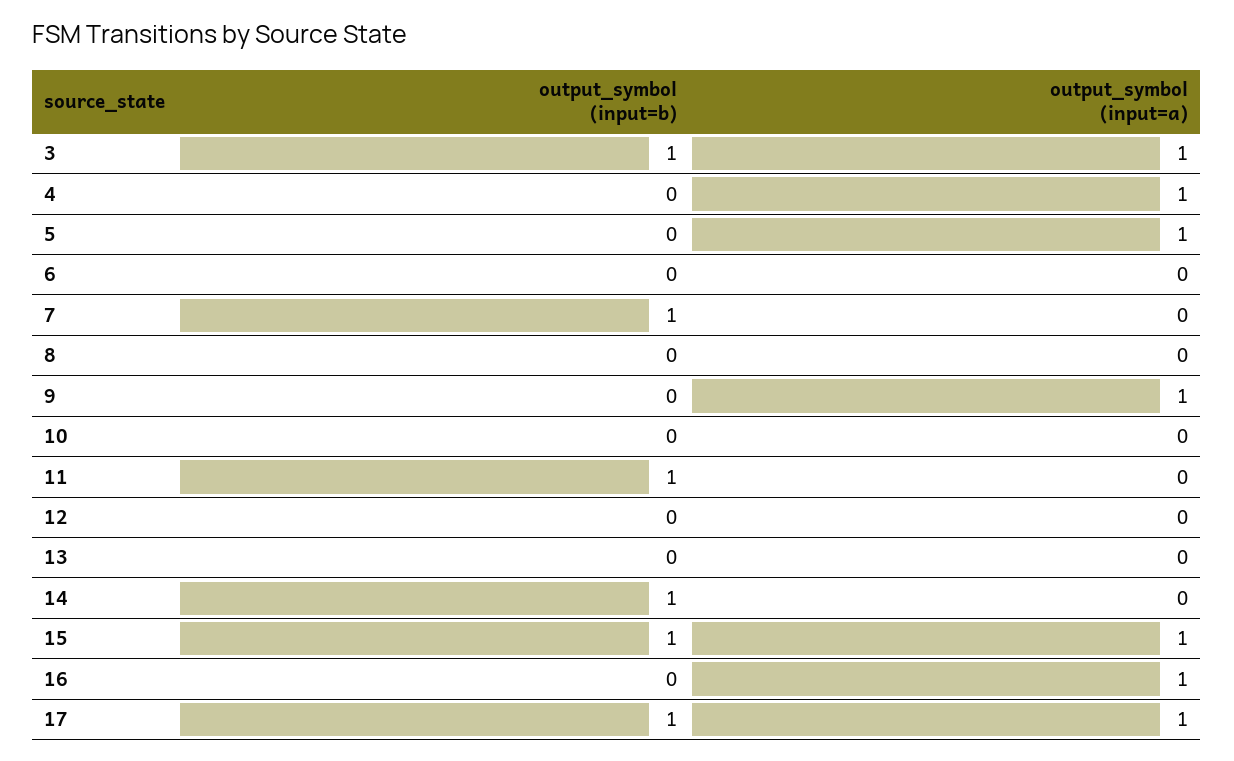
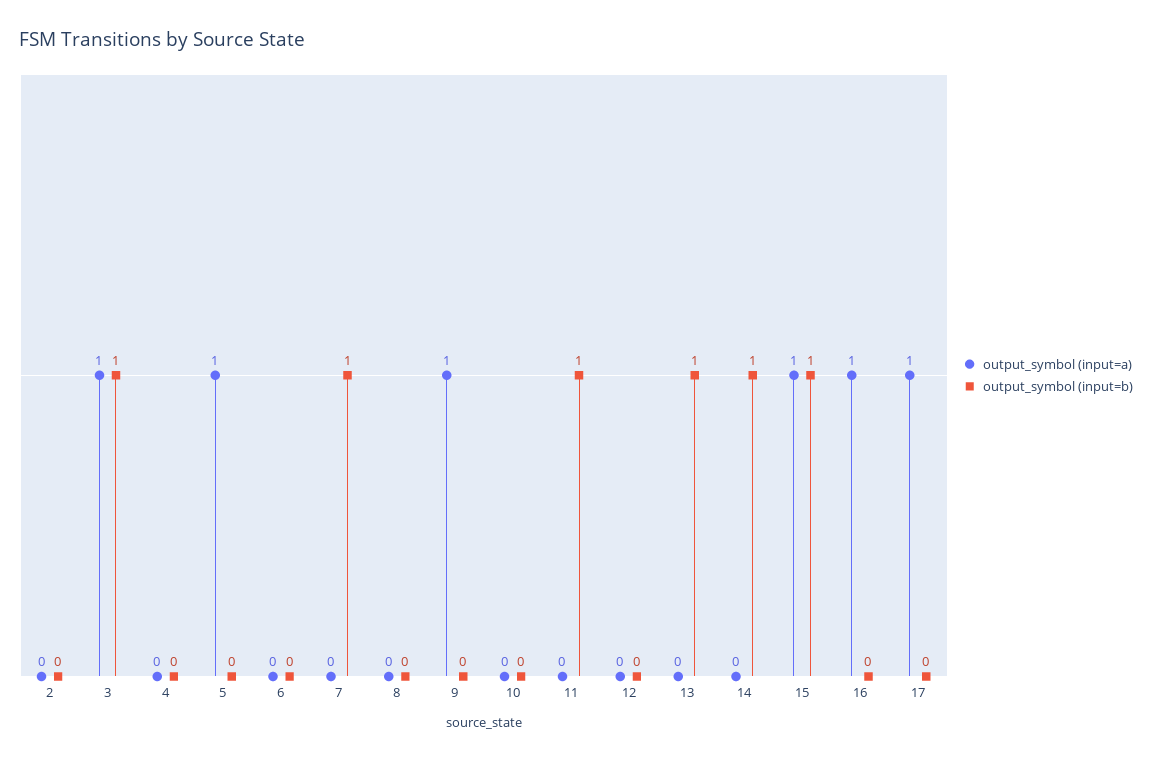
  {
    "output_symbol (input=b)": {
      "3": 1,
      "4": 0,
      "5": 0,
      "6": 0,
      "7": 1,
      "8": 0,
      "9": 0,
      "10": 0,
      "11": 1,
      "12": 0,
-     "13": 0,
+     "13": 1,
      "14": 1,
      "15": 1,
      "16": 0,
-     "17": 1
+     "17": 0,
+     "2": 0
    },
    "output_symbol (input=a)": {
      "3": 1,
-     "4": 1,
+     "4": 0,
      "5": 1,
      "6": 0,
      "7": 0,
      "8": 0,
      "9": 1,
      "10": 0,
      "11": 0,
      "12": 0,
      "13": 0,
      "14": 0,
      "15": 1,
      "16": 1,
-     "17": 1
+     "17": 1,
+     "2": 0
    }
  }

